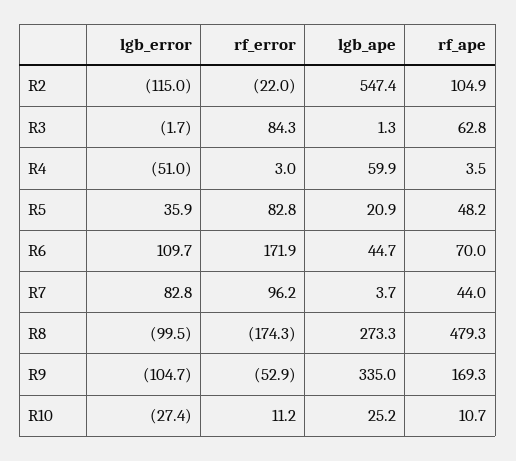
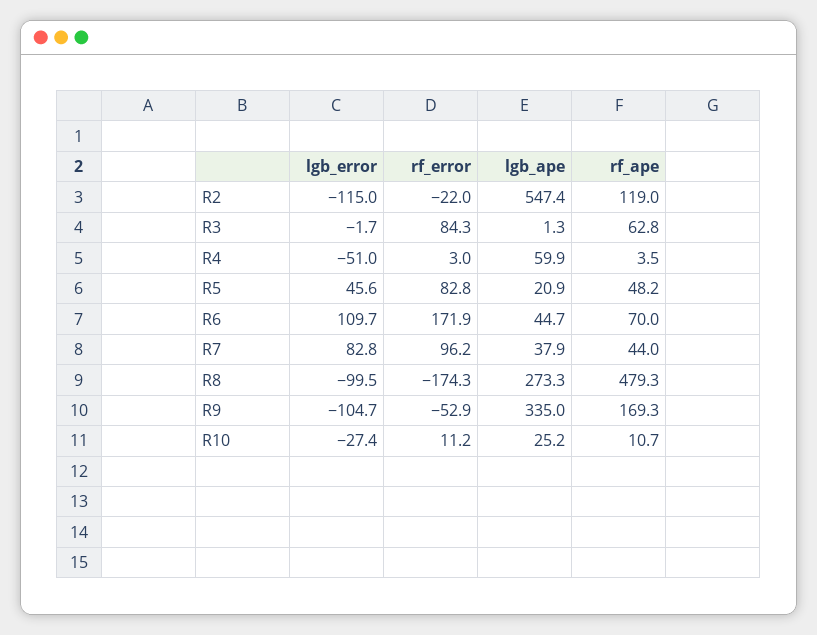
  {
    "lgb_error": {
      "R2": -115,
      "R3": -1.7,
      "R4": -51,
-     "R5": 35.9,
+     "R5": 45.6,
      "R6": 109.7,
      "R7": 82.8,
      "R8": -99.5,
      "R9": -104.7,
      "R10": -27.4
    },
    "rf_error": {
      "R2": -22,
      "R3": 84.3,
      "R4": 3,
      "R5": 82.8,
      "R6": 171.9,
      "R7": 96.2,
      "R8": -174.3,
      "R9": -52.9,
      "R10": 11.2
    },
    "lgb_ape": {
      "R2": 547.4,
      "R3": 1.3,
      "R4": 59.9,
      "R5": 20.9,
      "R6": 44.7,
-     "R7": 3.7,
+     "R7": 37.9,
      "R8": 273.3,
      "R9": 335,
      "R10": 25.2
    },
    "rf_ape": {
-     "R2": 104.9,
+     "R2": 119,
      "R3": 62.8,
      "R4": 3.5,
      "R5": 48.2,
      "R6": 70,
      "R7": 44,
      "R8": 479.3,
      "R9": 169.3,
      "R10": 10.7
    }
  }

